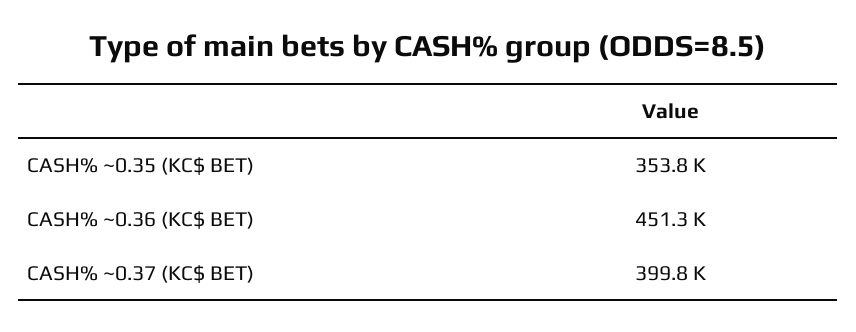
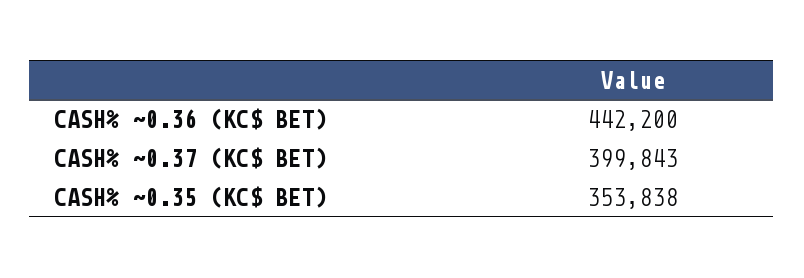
  {
    "CASH% ~0.35 (KC$ BET)": 353838,
-   "CASH% ~0.36 (KC$ BET)": 451300,
+   "CASH% ~0.36 (KC$ BET)": 442200,
    "CASH% ~0.37 (KC$ BET)": 399843
  }

